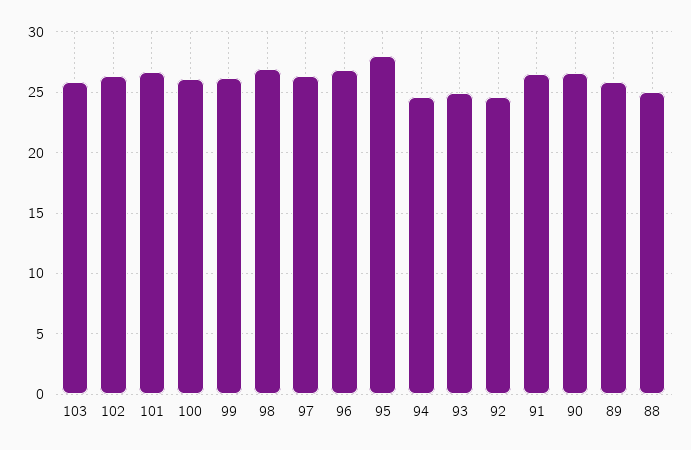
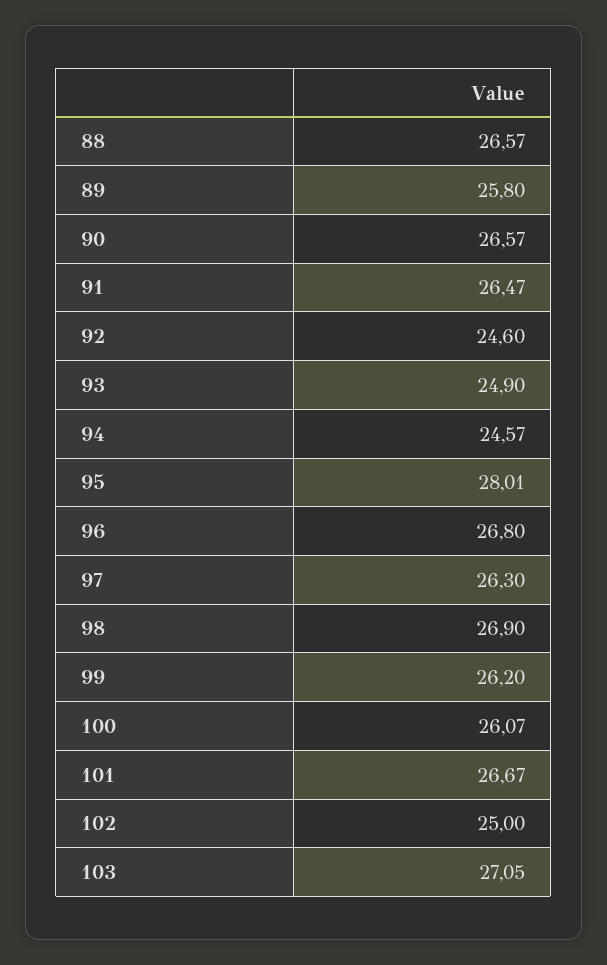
  {
-   "103": 26,
+   "103": 27.05,
-   "102": 26.5,
+   "102": 25,
    "101": 26.67,
    "100": 26.07,
    "99": 26.2,
    "98": 26.9,
    "97": 26.3,
    "96": 26.8,
    "95": 28.01,
    "94": 24.57,
    "93": 24.9,
    "92": 24.6,
    "91": 26.47,
    "90": 26.57,
    "89": 25.8,
-   "88": 25
+   "88": 26.57
  }

